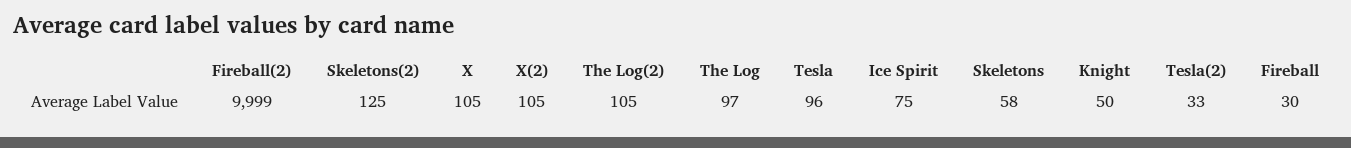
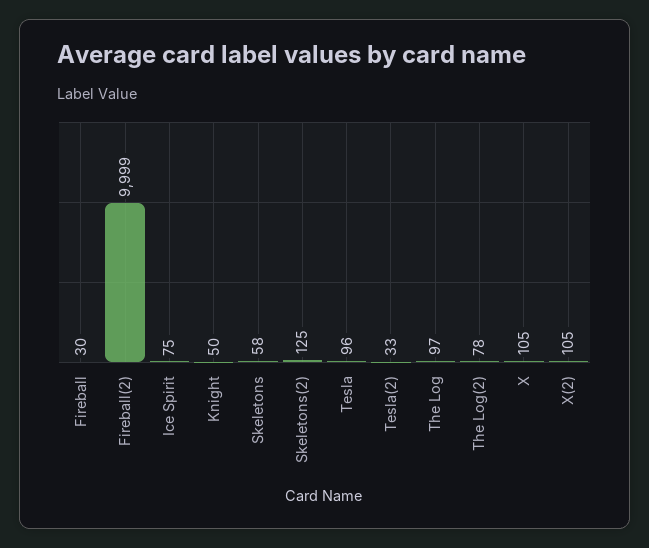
  {
    "Fireball(2)": 9999,
    "Skeletons(2)": 125,
    "X": 105,
    "X(2)": 105,
-   "The Log(2)": 105,
+   "The Log(2)": 78,
    "The Log": 97,
    "Tesla": 96,
    "Ice Spirit": 75,
    "Skeletons": 58,
    "Knight": 50,
    "Tesla(2)": 33,
    "Fireball": 30
  }

